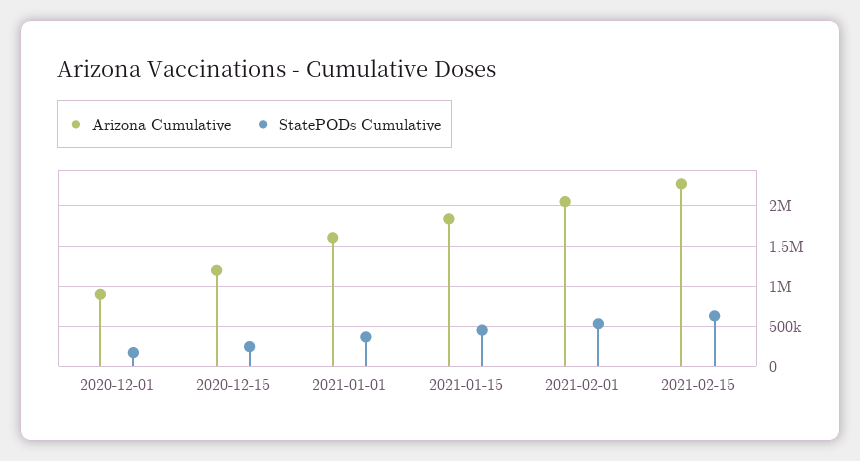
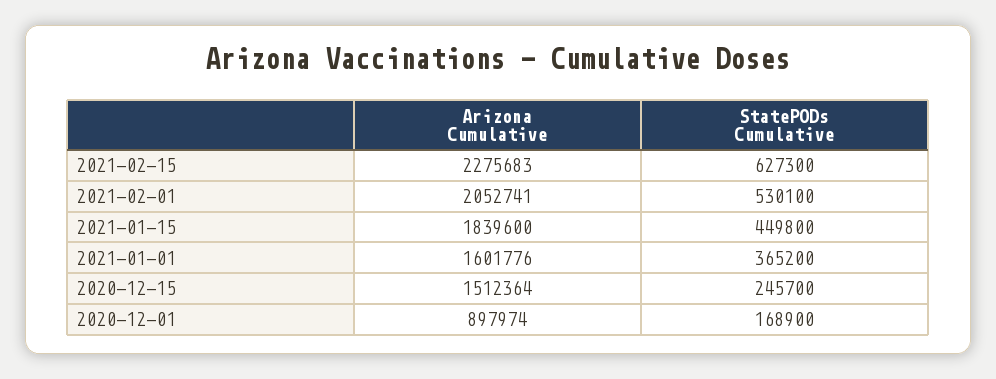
  {
    "Arizona Cumulative": {
      "2020-12-01": 897974,
-     "2020-12-15": 1200000,
+     "2020-12-15": 1512364,
      "2021-01-01": 1601776,
      "2021-01-15": 1839600,
      "2021-02-01": 2052741,
      "2021-02-15": 2275683
    },
    "StatePODs Cumulative": {
      "2020-12-01": 168900,
      "2020-12-15": 245700,
      "2021-01-01": 365200,
      "2021-01-15": 449800,
      "2021-02-01": 530100,
      "2021-02-15": 627300
    }
  }

